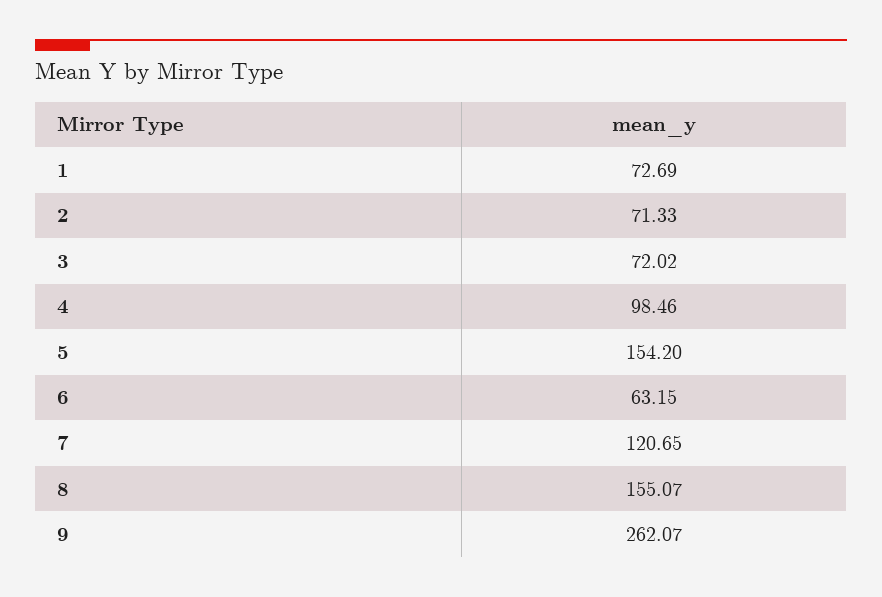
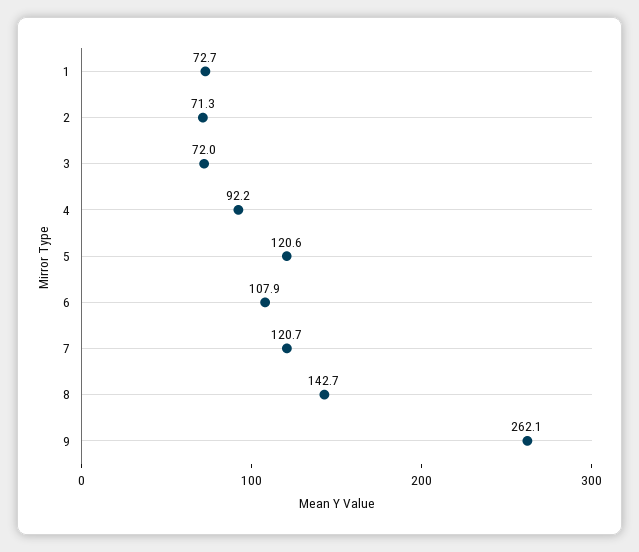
  {
    "1": 72.69,
    "2": 71.33,
    "3": 72.02,
-   "4": 98.46,
+   "4": 92.2,
-   "5": 154.2,
+   "5": 120.6,
-   "6": 63.15,
+   "6": 107.9,
    "7": 120.65,
-   "8": 155.07,
+   "8": 142.7,
    "9": 262.07
  }

